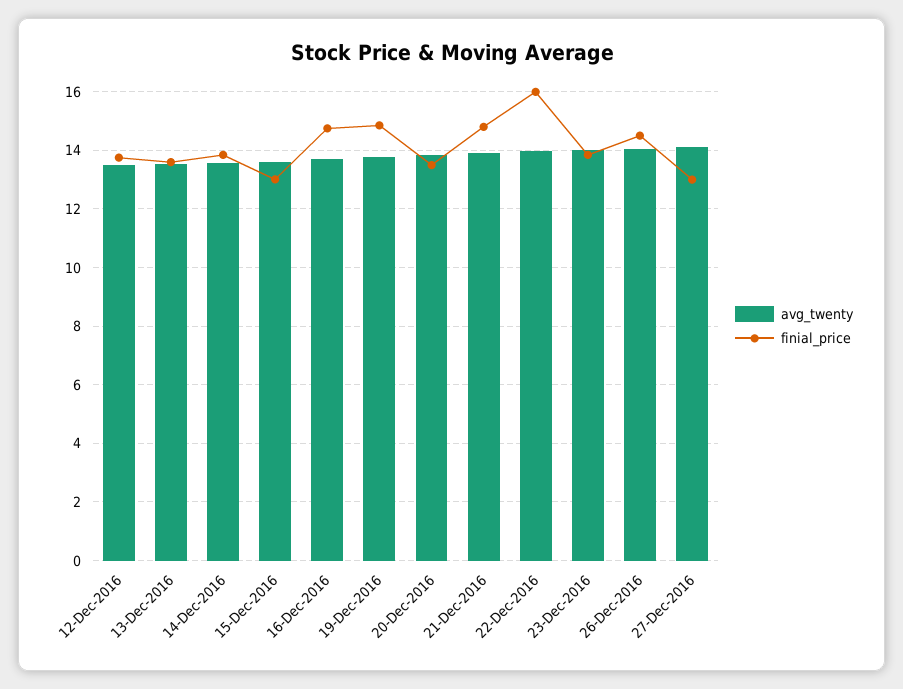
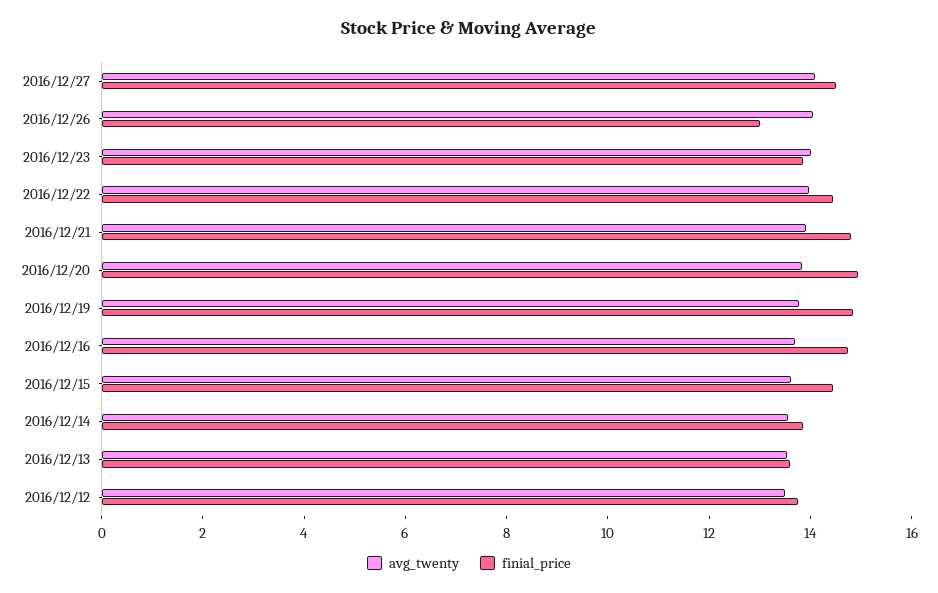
  {
    "avg_twenty": {
      "12-Dec-2016": 13.5,
      "13-Dec-2016": 13.5,
      "14-Dec-2016": 13.5,
      "15-Dec-2016": 13.5,
      "16-Dec-2016": 13.75,
      "19-Dec-2016": 13.75,
      "20-Dec-2016": 13.75,
      "21-Dec-2016": 14,
      "22-Dec-2016": 14,
      "23-Dec-2016": 14,
      "26-Dec-2016": 14,
      "27-Dec-2016": 14
    },
    "finial_price": {
      "12-Dec-2016": 13.75,
      "13-Dec-2016": 13.5,
      "14-Dec-2016": 13.75,
-     "15-Dec-2016": 13,
+     "15-Dec-2016": 14.5,
      "16-Dec-2016": 14.75,
      "19-Dec-2016": 14.75,
-     "20-Dec-2016": 13.5,
+     "20-Dec-2016": 15,
      "21-Dec-2016": 14.75,
-     "22-Dec-2016": 16,
+     "22-Dec-2016": 14.5,
      "23-Dec-2016": 13.75,
-     "26-Dec-2016": 14.5,
+     "26-Dec-2016": 13,
-     "27-Dec-2016": 13
+     "27-Dec-2016": 14.5
    }
  }

